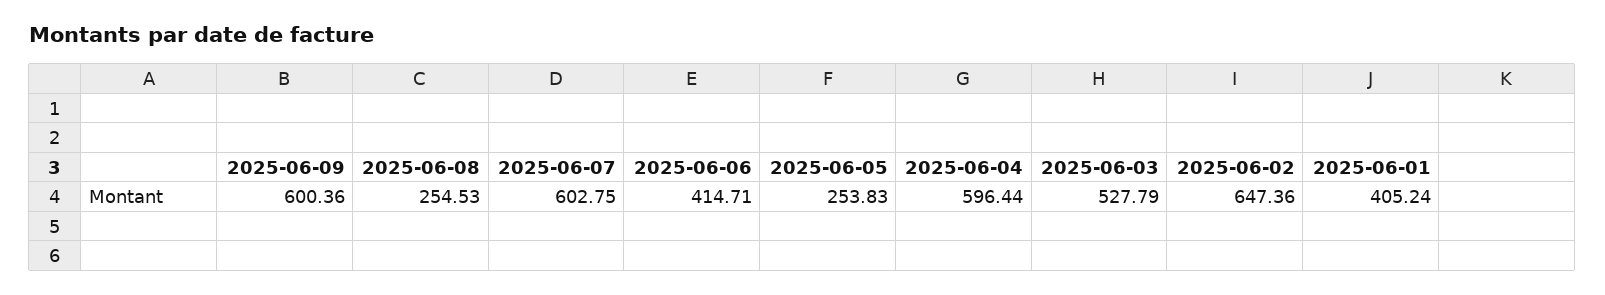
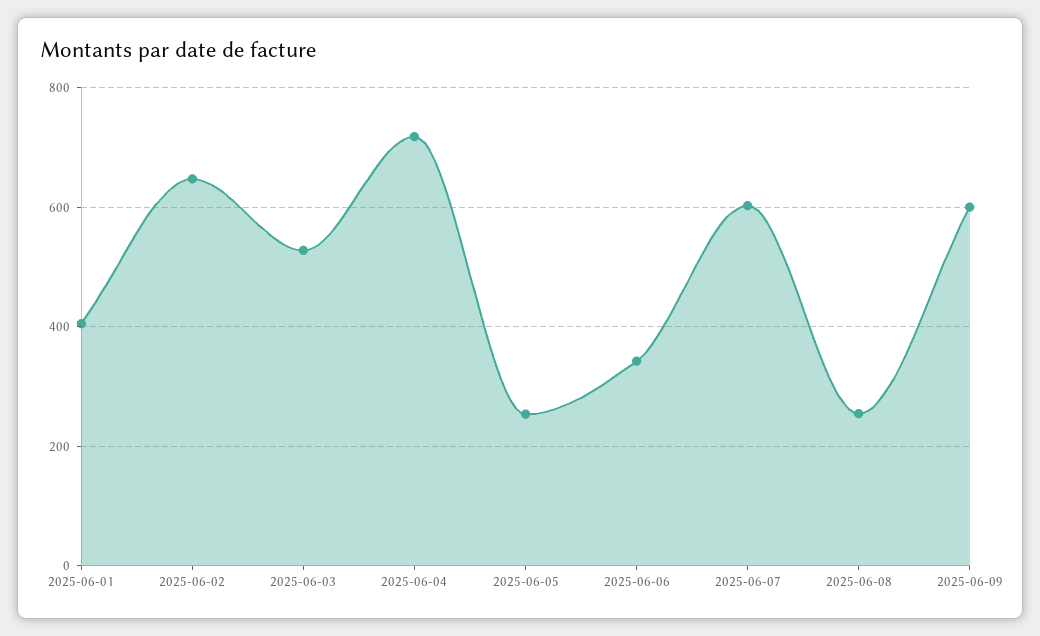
  {
    "2025-06-09": 600.36,
    "2025-06-08": 254.53,
    "2025-06-07": 602.75,
-   "2025-06-06": 414.71,
+   "2025-06-06": 340,
    "2025-06-05": 253.83,
-   "2025-06-04": 596.44,
+   "2025-06-04": 720,
    "2025-06-03": 527.79,
    "2025-06-02": 647.36,
    "2025-06-01": 405.24
  }

